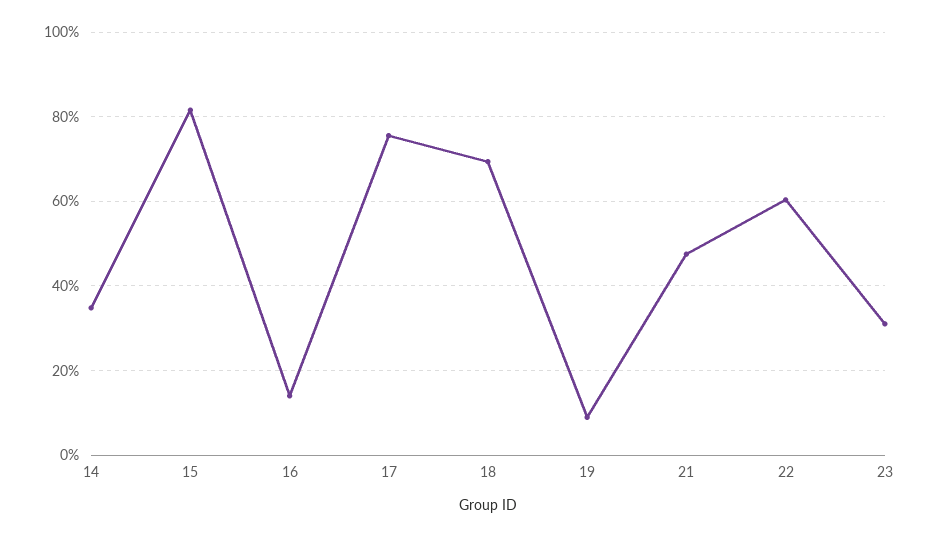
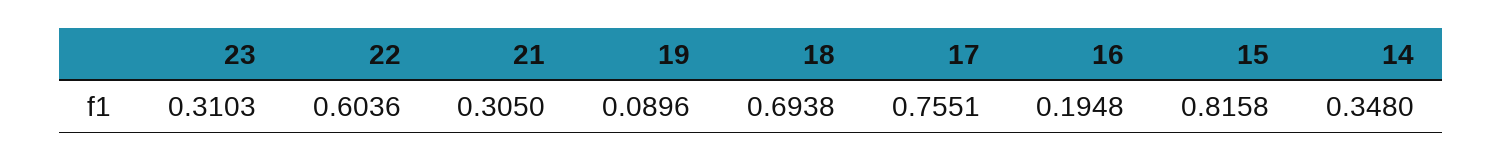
  {
    "14": 0.348,
    "15": 0.8158,
-   "16": 0.14,
+   "16": 0.1948,
    "17": 0.7551,
    "18": 0.6938,
    "19": 0.0896,
-   "21": 0.48,
+   "21": 0.305,
    "22": 0.6036,
    "23": 0.3103
  }

